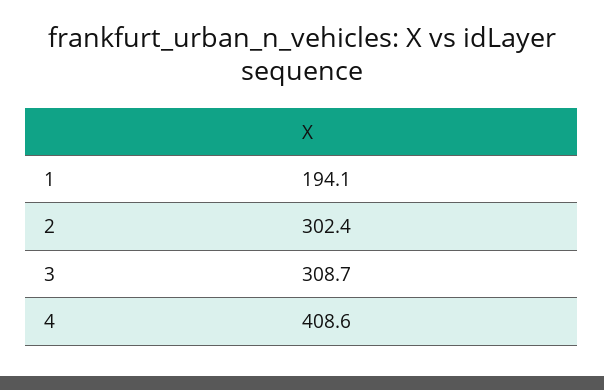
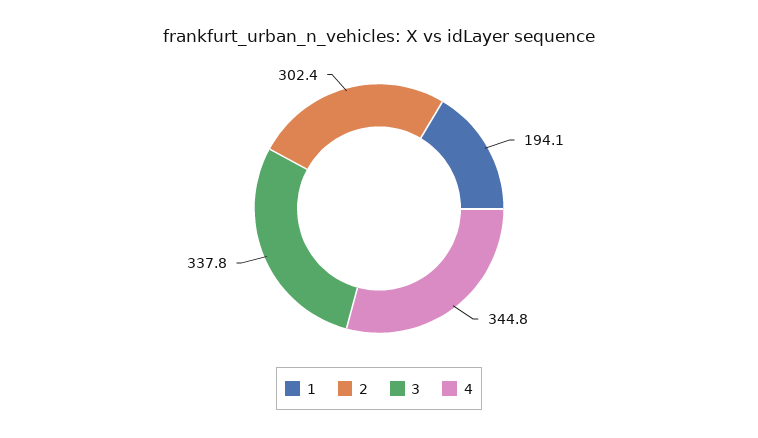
  {
    "1": 194.1,
    "2": 302.4,
-   "3": 308.7,
+   "3": 337.8,
-   "4": 408.6
+   "4": 344.8
  }

